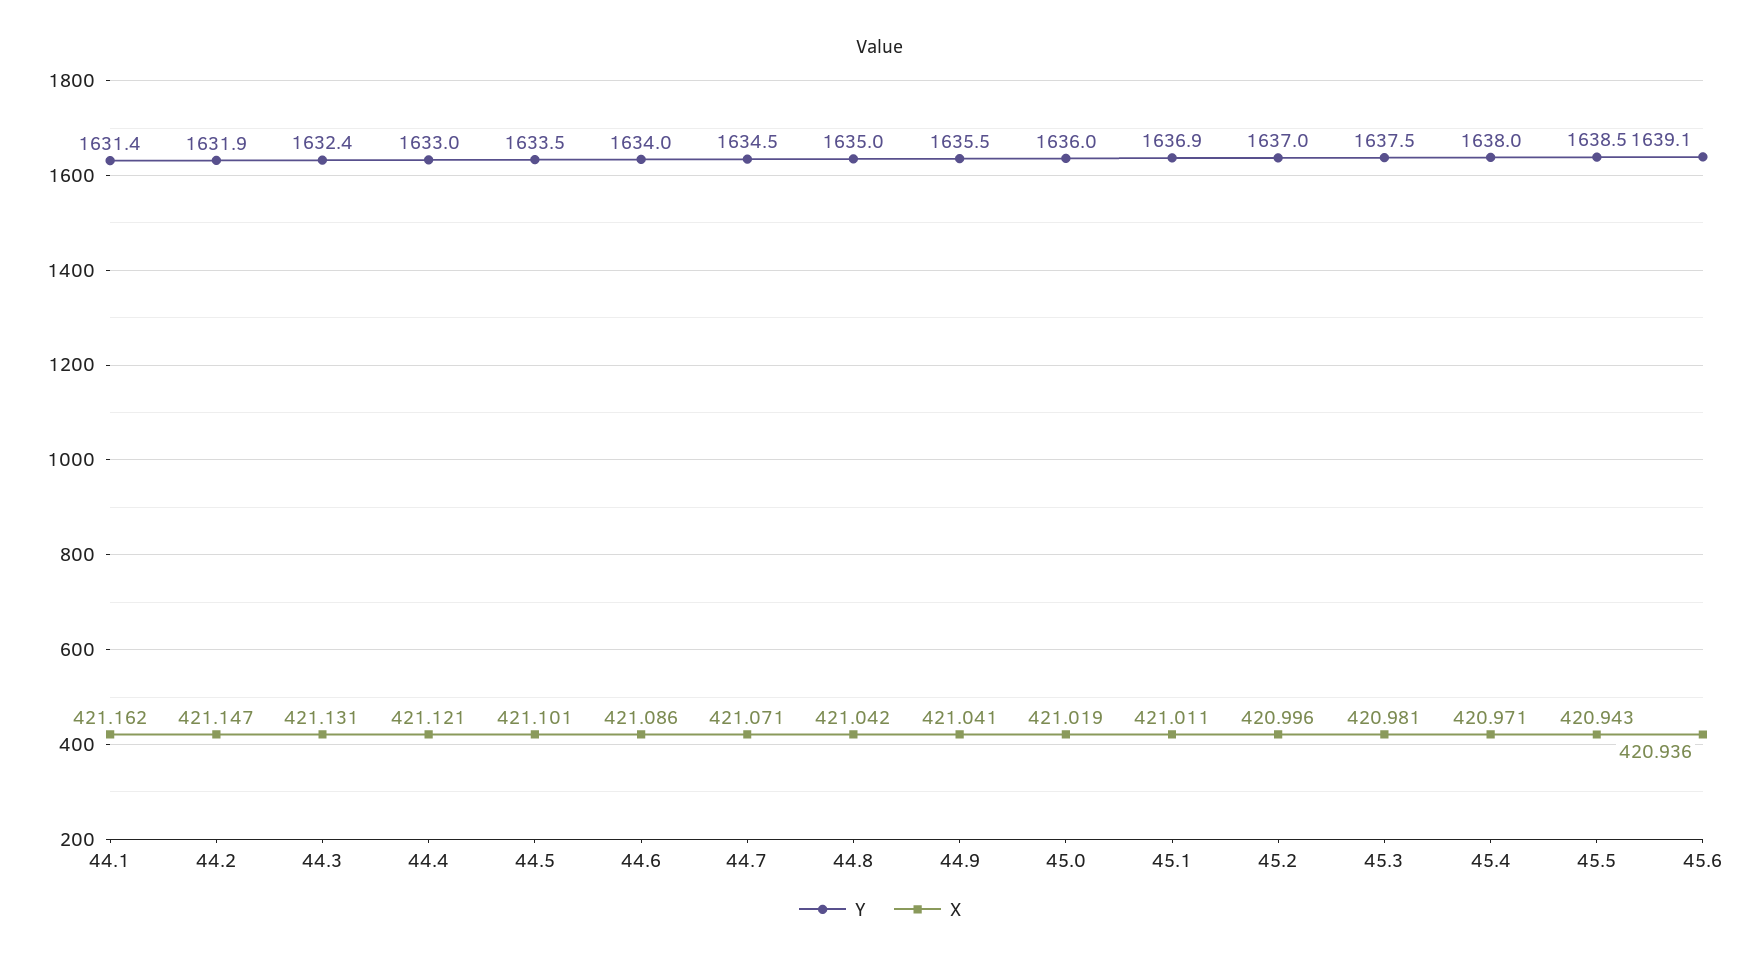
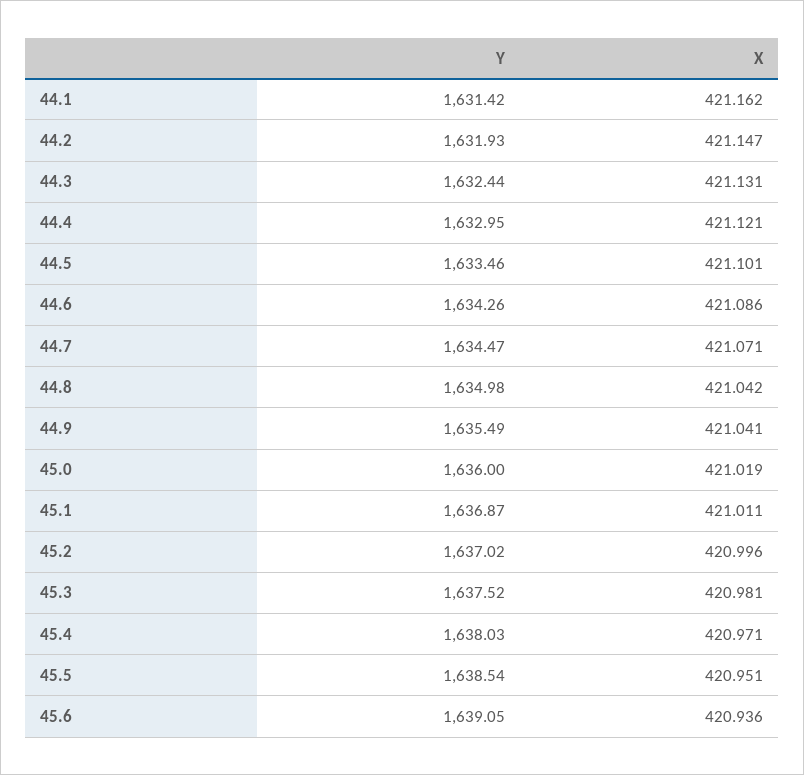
  {
    "Y": {
      "44.1": 1631.42,
      "44.2": 1631.93,
      "44.3": 1632.44,
      "44.4": 1632.95,
      "44.5": 1633.46,
-     "44.6": 1634,
+     "44.6": 1634.26,
      "44.7": 1634.47,
      "44.8": 1634.98,
      "44.9": 1635.49,
      "45.0": 1636,
      "45.1": 1636.87,
      "45.2": 1637.02,
      "45.3": 1637.52,
      "45.4": 1638.03,
      "45.5": 1638.54,
      "45.6": 1639.05
    },
    "X": {
      "44.1": 421.162,
      "44.2": 421.147,
      "44.3": 421.131,
      "44.4": 421.121,
      "44.5": 421.101,
      "44.6": 421.086,
      "44.7": 421.071,
      "44.8": 421.042,
      "44.9": 421.041,
      "45.0": 421.019,
      "45.1": 421.011,
      "45.2": 420.996,
      "45.3": 420.981,
      "45.4": 420.971,
-     "45.5": 420.943,
+     "45.5": 420.951,
      "45.6": 420.936
    }
  }

